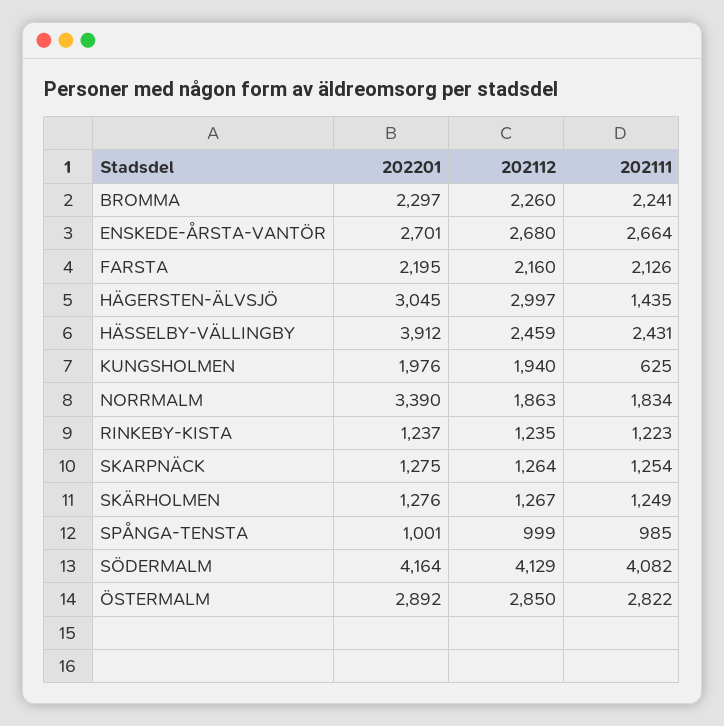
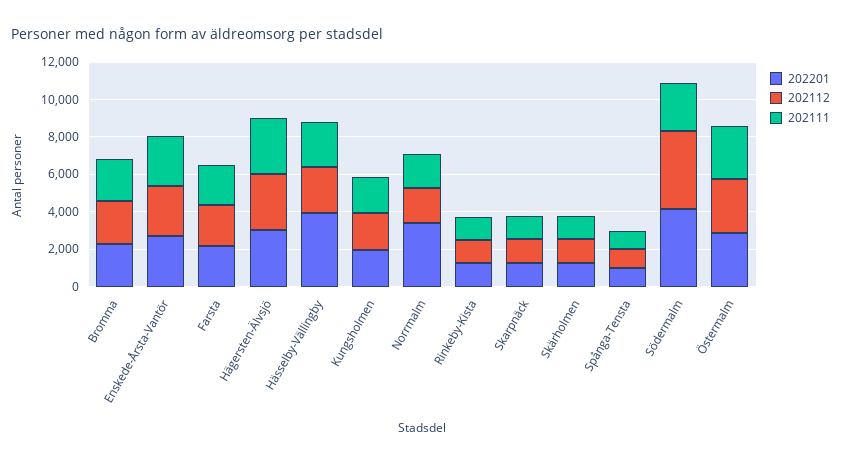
  {
    "202201": {
      "BROMMA": 2297,
      "ENSKEDE-ÅRSTA-VANTÖR": 2701,
      "FARSTA": 2195,
      "HÄGERSTEN-ÄLVSJÖ": 3045,
      "HÄSSELBY-VÄLLINGBY": 3912,
      "KUNGSHOLMEN": 1976,
      "NORRMALM": 3390,
      "RINKEBY-KISTA": 1237,
      "SKARPNÄCK": 1275,
      "SKÄRHOLMEN": 1276,
      "SPÅNGA-TENSTA": 1001,
      "SÖDERMALM": 4164,
      "ÖSTERMALM": 2892
    },
    "202112": {
      "BROMMA": 2260,
      "ENSKEDE-ÅRSTA-VANTÖR": 2680,
      "FARSTA": 2160,
      "HÄGERSTEN-ÄLVSJÖ": 2997,
      "HÄSSELBY-VÄLLINGBY": 2459,
      "KUNGSHOLMEN": 1940,
      "NORRMALM": 1863,
      "RINKEBY-KISTA": 1235,
      "SKARPNÄCK": 1264,
      "SKÄRHOLMEN": 1267,
      "SPÅNGA-TENSTA": 999,
      "SÖDERMALM": 4129,
      "ÖSTERMALM": 2850
    },
    "202111": {
      "BROMMA": 2241,
      "ENSKEDE-ÅRSTA-VANTÖR": 2664,
      "FARSTA": 2126,
-     "HÄGERSTEN-ÄLVSJÖ": 1435,
+     "HÄGERSTEN-ÄLVSJÖ": 3000,
      "HÄSSELBY-VÄLLINGBY": 2431,
-     "KUNGSHOLMEN": 625,
+     "KUNGSHOLMEN": 2000,
      "NORRMALM": 1834,
      "RINKEBY-KISTA": 1223,
      "SKARPNÄCK": 1254,
      "SKÄRHOLMEN": 1249,
      "SPÅNGA-TENSTA": 985,
-     "SÖDERMALM": 4082,
+     "SÖDERMALM": 2500,
      "ÖSTERMALM": 2822
    }
  }

